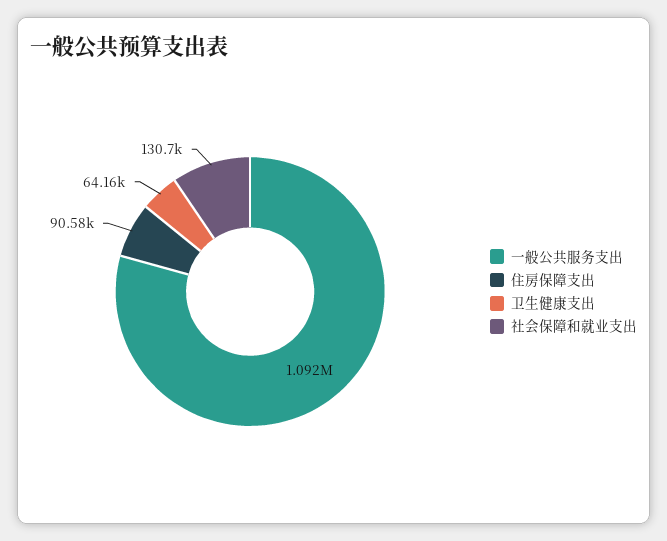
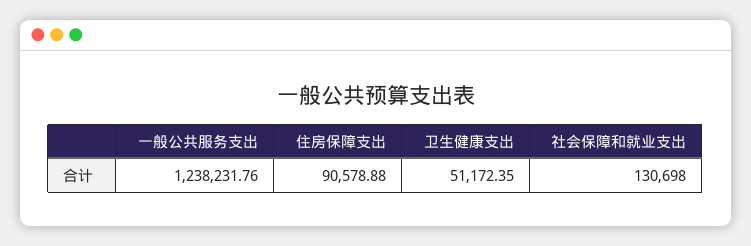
  {
-   "一般公共服务支出": 1092000,
+   "一般公共服务支出": 1238231.76,
    "住房保障支出": 90578.88,
-   "卫生健康支出": 64160,
+   "卫生健康支出": 51172.35,
    "社会保障和就业支出": 130698
  }

